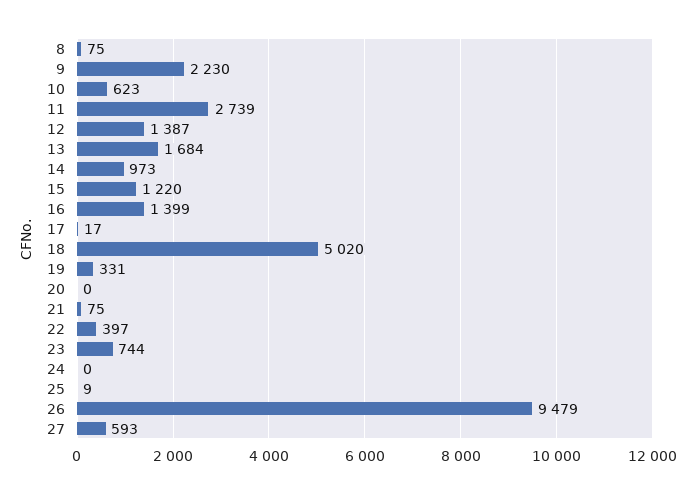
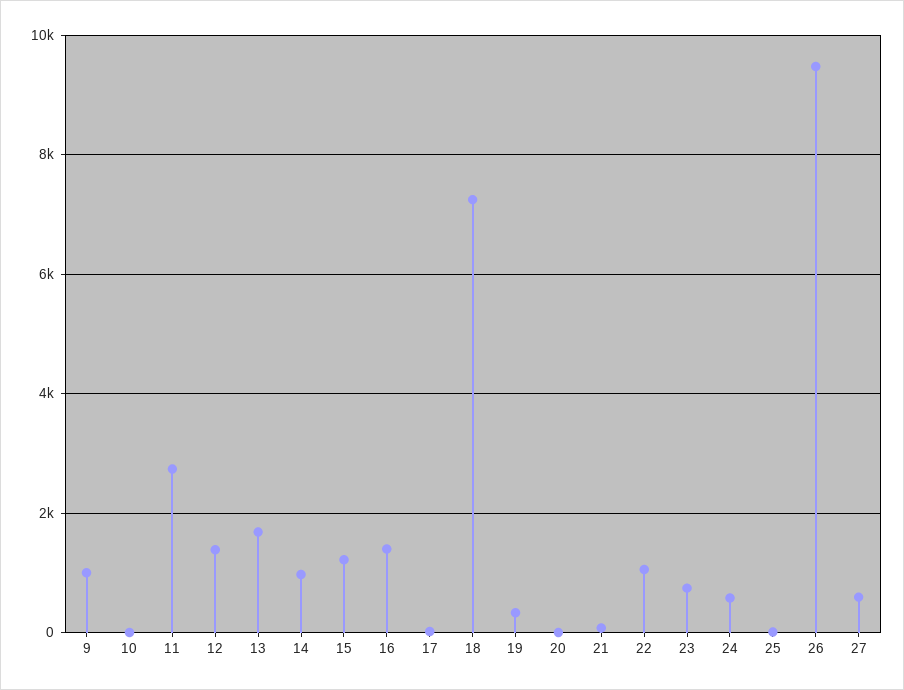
  {
-   "8": 75,
-   "9": 2230,
+   "9": 1000,
-   "10": 623,
+   "10": 0,
    "11": 2739,
    "12": 1387,
    "13": 1684,
    "14": 973,
    "15": 1220,
    "16": 1399,
    "17": 17,
-   "18": 5020,
+   "18": 7200,
    "19": 331,
    "20": 0,
    "21": 75,
-   "22": 397,
+   "22": 1000,
    "23": 744,
-   "24": 0,
+   "24": 600,
    "25": 9,
    "26": 9479,
    "27": 593
  }

